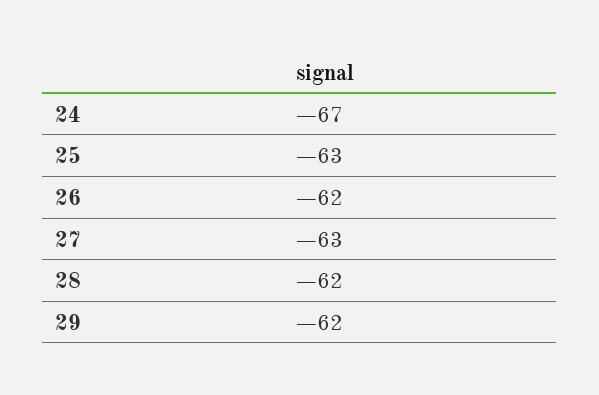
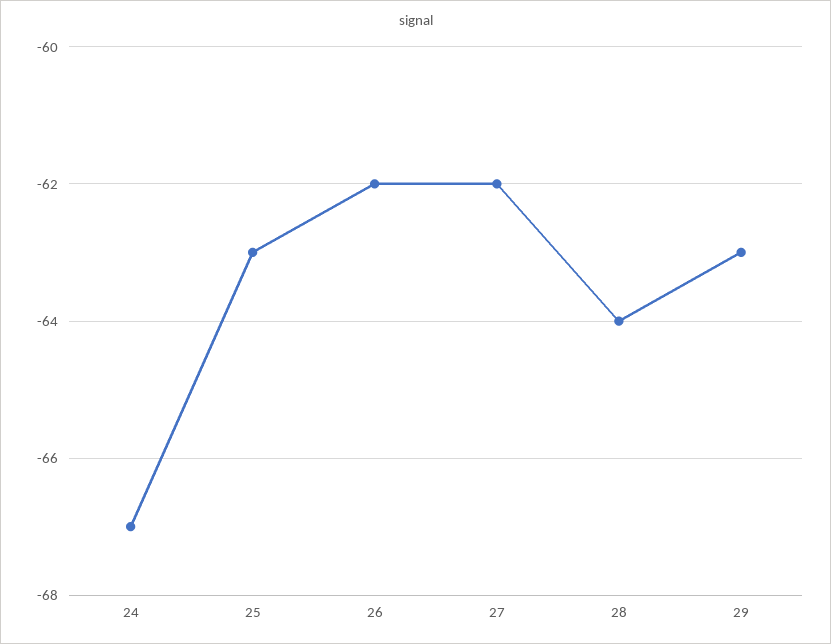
  {
    "24": -67,
    "25": -63,
    "26": -62,
-   "27": -63,
+   "27": -62,
-   "28": -62,
+   "28": -64,
-   "29": -62
+   "29": -63
  }

